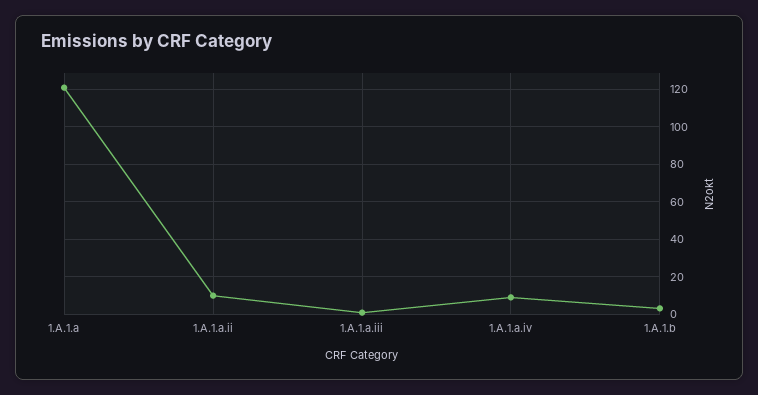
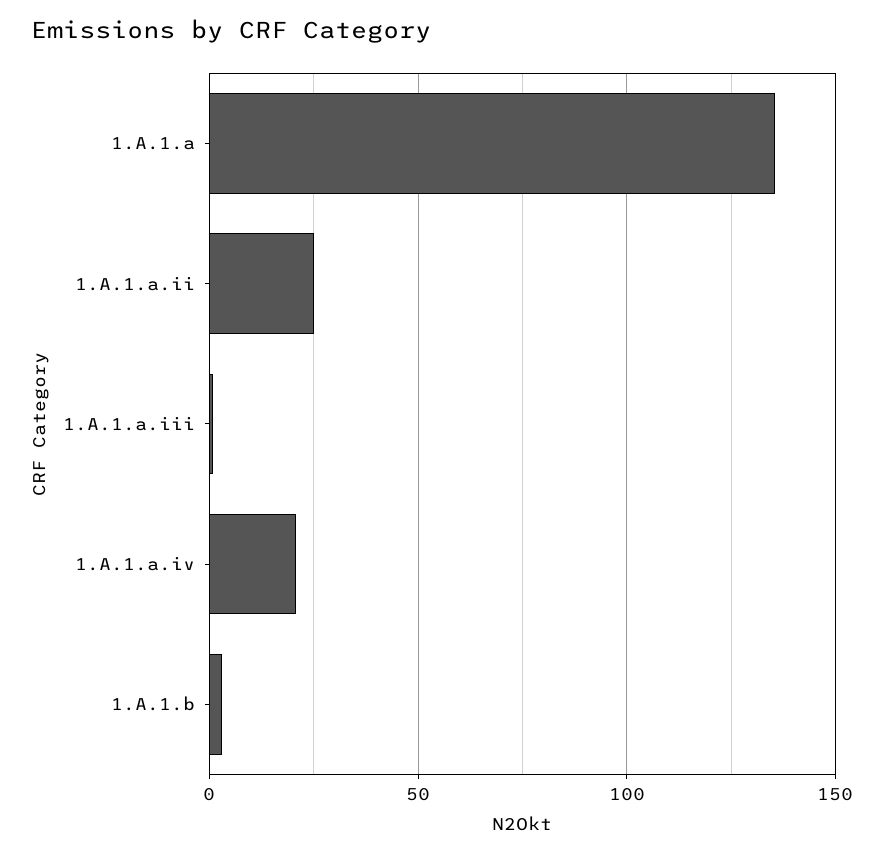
  {
-   "1.A.1.a": 120,
+   "1.A.1.a": 135,
-   "1.A.1.a.ii": 10,
+   "1.A.1.a.ii": 25,
    "1.A.1.a.iii": 0,
-   "1.A.1.a.iv": 10,
+   "1.A.1.a.iv": 20,
    "1.A.1.b": 5
  }

